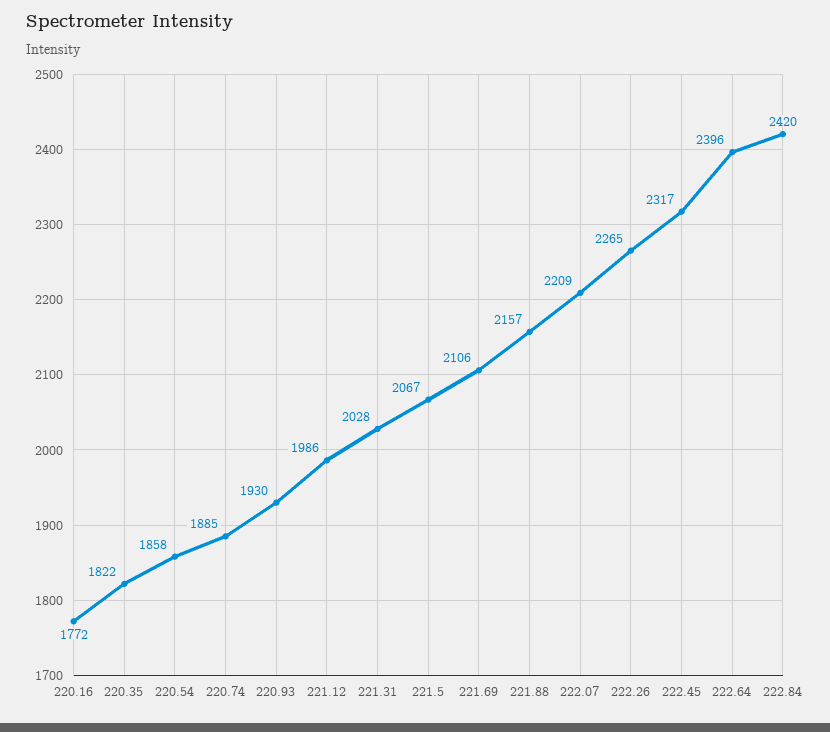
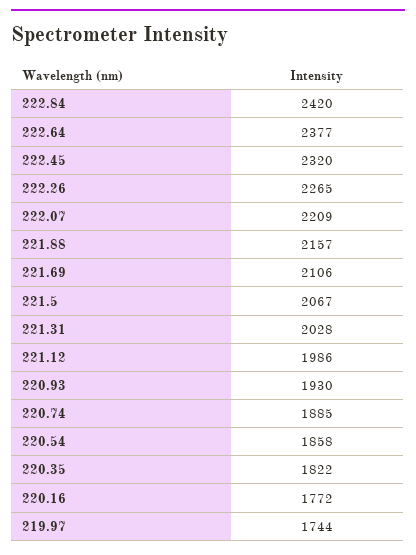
  {
    "220.16": 1772,
    "220.35": 1822,
    "220.54": 1858,
    "220.74": 1885,
    "220.93": 1930,
    "221.12": 1986,
    "221.31": 2028,
    "221.5": 2067,
    "221.69": 2106,
    "221.88": 2157,
    "222.07": 2209,
    "222.26": 2265,
-   "222.45": 2317,
+   "222.45": 2320,
-   "222.64": 2396,
+   "222.64": 2377,
-   "222.84": 2420
+   "222.84": 2420,
+   "219.97": 1744
  }

